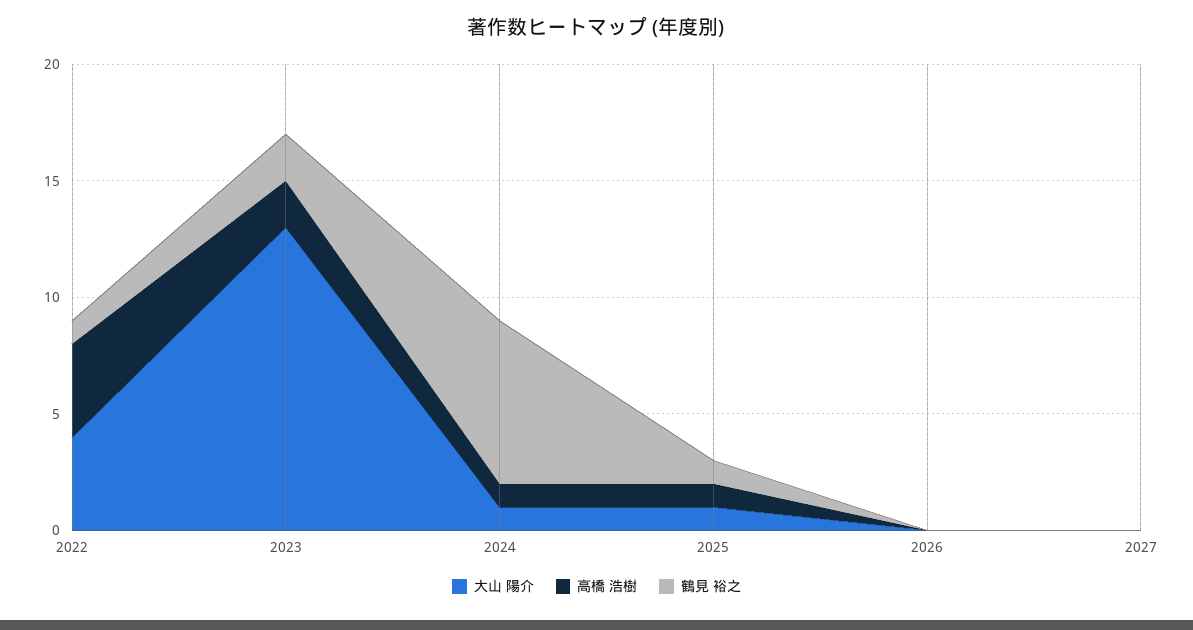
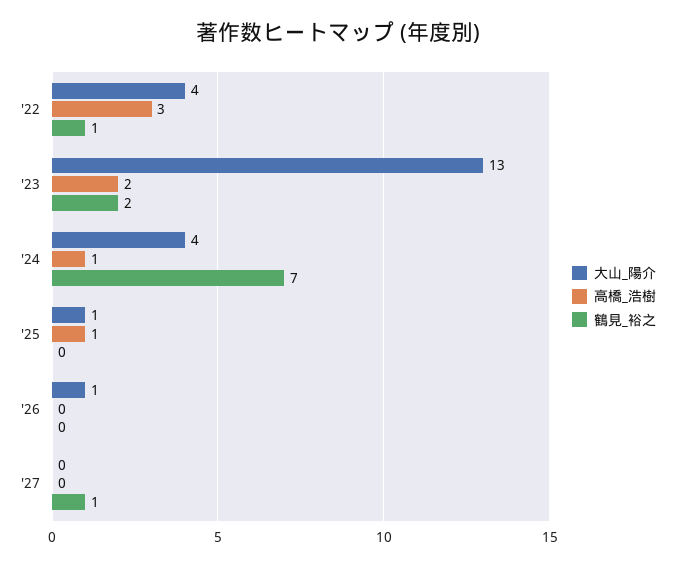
  {
    "大山 陽介": {
      "2022": 4,
      "2023": 13,
-     "2024": 1,
+     "2024": 4,
      "2025": 1,
-     "2026": 0,
+     "2026": 1,
      "2027": 0
    },
    "高橋 浩樹": {
-     "2022": 4,
+     "2022": 3,
      "2023": 2,
      "2024": 1,
      "2025": 1,
      "2026": 0,
      "2027": 0
    },
    "鶴見 裕之": {
      "2022": 1,
      "2023": 2,
      "2024": 7,
-     "2025": 1,
+     "2025": 0,
      "2026": 0,
-     "2027": 0
+     "2027": 1
    }
  }

